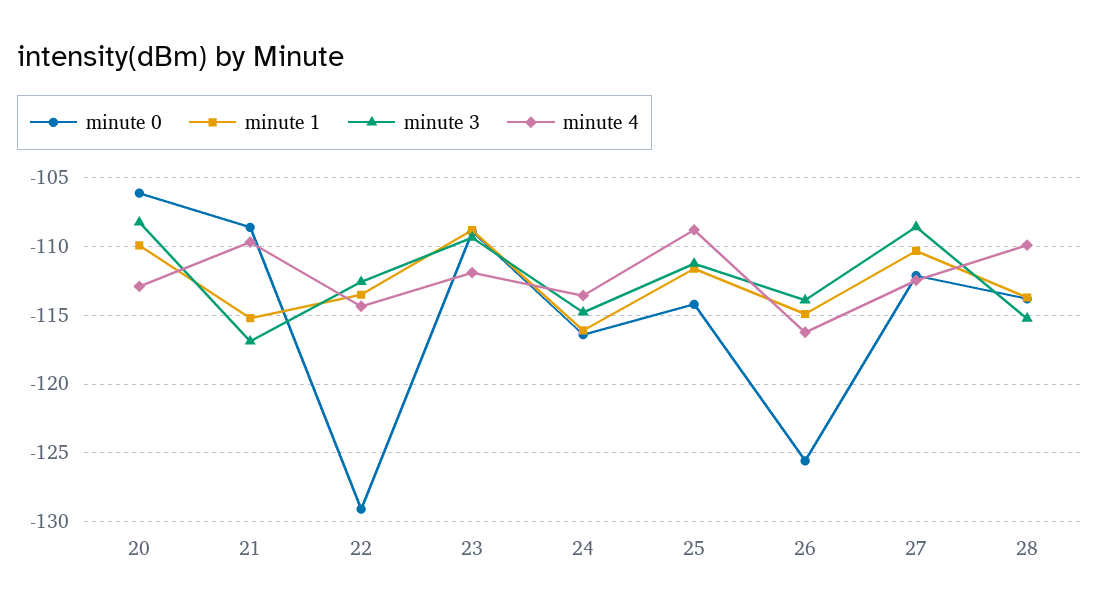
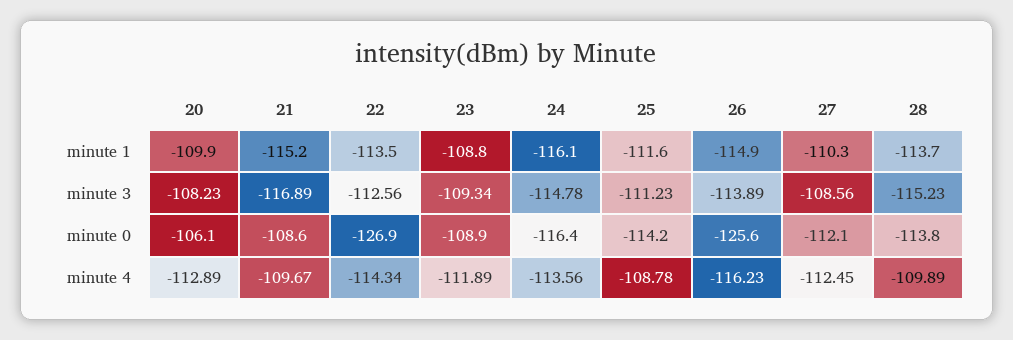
  {
    "minute 0": {
      "20": -106.1,
      "21": -108.6,
-     "22": -129,
+     "22": -126.9,
      "23": -108.9,
      "24": -116.4,
      "25": -114.2,
      "26": -125.6,
      "27": -112.1,
      "28": -113.8
    },
    "minute 1": {
      "20": -109.9,
      "21": -115.2,
      "22": -113.5,
      "23": -108.8,
      "24": -116.1,
      "25": -111.6,
      "26": -114.9,
      "27": -110.3,
      "28": -113.7
    },
    "minute 3": {
      "20": -108.23,
      "21": -116.89,
      "22": -112.56,
      "23": -109.34,
      "24": -114.78,
      "25": -111.23,
      "26": -113.89,
      "27": -108.56,
      "28": -115.23
    },
    "minute 4": {
      "20": -112.89,
      "21": -109.67,
      "22": -114.34,
      "23": -111.89,
      "24": -113.56,
      "25": -108.78,
      "26": -116.23,
      "27": -112.45,
      "28": -109.89
    }
  }

